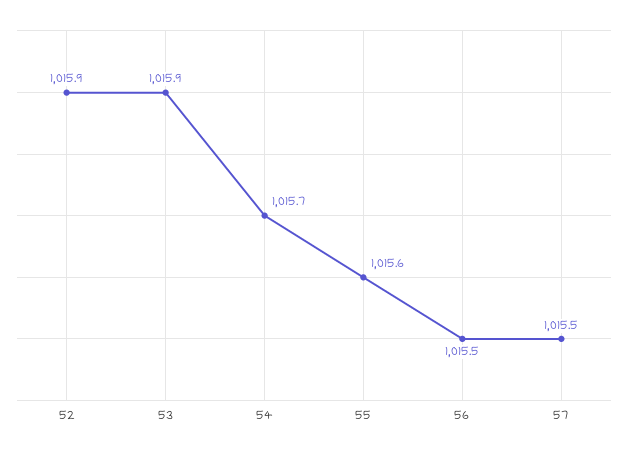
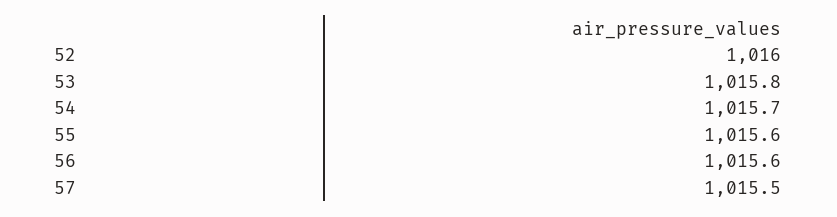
  {
-   "52": 1015.9,
+   "52": 1016,
-   "53": 1015.9,
+   "53": 1015.8,
    "54": 1015.7,
    "55": 1015.6,
-   "56": 1015.5,
+   "56": 1015.6,
    "57": 1015.5
  }

